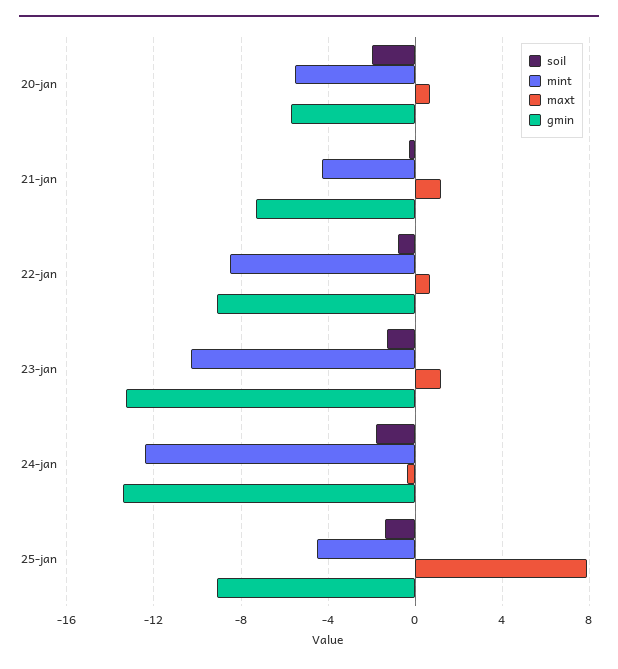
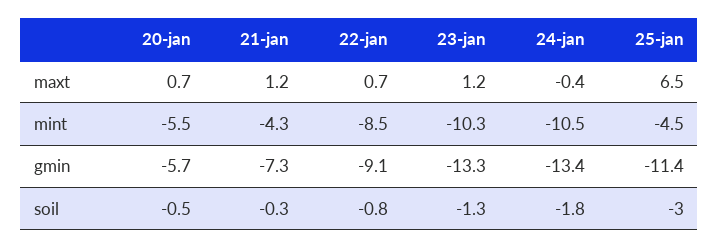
  {
    "soil": {
-     "20-jan": -2,
+     "20-jan": -0.5,
      "21-jan": -0.3,
      "22-jan": -0.8,
      "23-jan": -1.3,
      "24-jan": -1.8,
-     "25-jan": -1.5
+     "25-jan": -3
    },
    "mint": {
      "20-jan": -5.5,
      "21-jan": -4.3,
      "22-jan": -8.5,
      "23-jan": -10.3,
-     "24-jan": -12.5,
+     "24-jan": -10.5,
      "25-jan": -4.5
    },
    "maxt": {
      "20-jan": 0.7,
      "21-jan": 1.2,
      "22-jan": 0.7,
      "23-jan": 1.2,
      "24-jan": -0.4,
-     "25-jan": 8
+     "25-jan": 6.5
    },
    "gmin": {
      "20-jan": -5.7,
      "21-jan": -7.3,
      "22-jan": -9.1,
      "23-jan": -13.3,
      "24-jan": -13.4,
-     "25-jan": -9
+     "25-jan": -11.4
    }
  }

